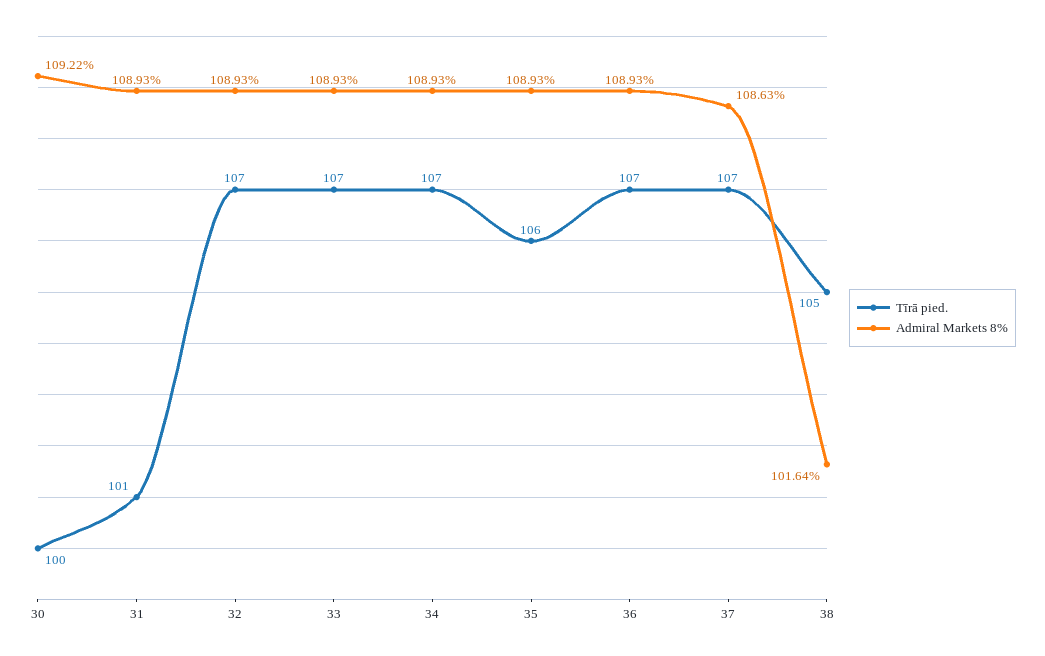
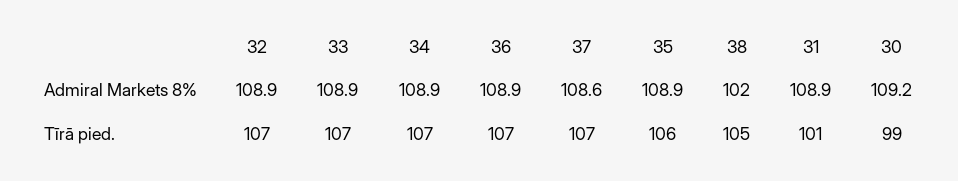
  {
    "Tīrā pied.": {
-     "30": 100,
+     "30": 99,
      "31": 101,
      "32": 107,
      "33": 107,
      "34": 107,
      "35": 106,
      "36": 107,
      "37": 107,
      "38": 105
    },
    "Admiral Markets 8%": {
      "30": 109.22,
      "31": 108.93,
      "32": 108.93,
      "33": 108.93,
      "34": 108.93,
      "35": 108.93,
      "36": 108.93,
      "37": 108.63,
-     "38": 101.64
+     "38": 102
    }
  }

